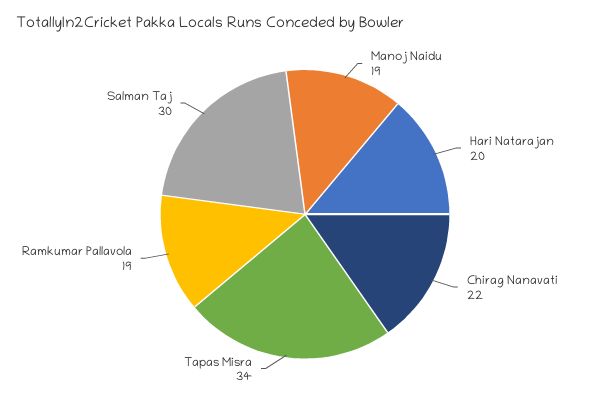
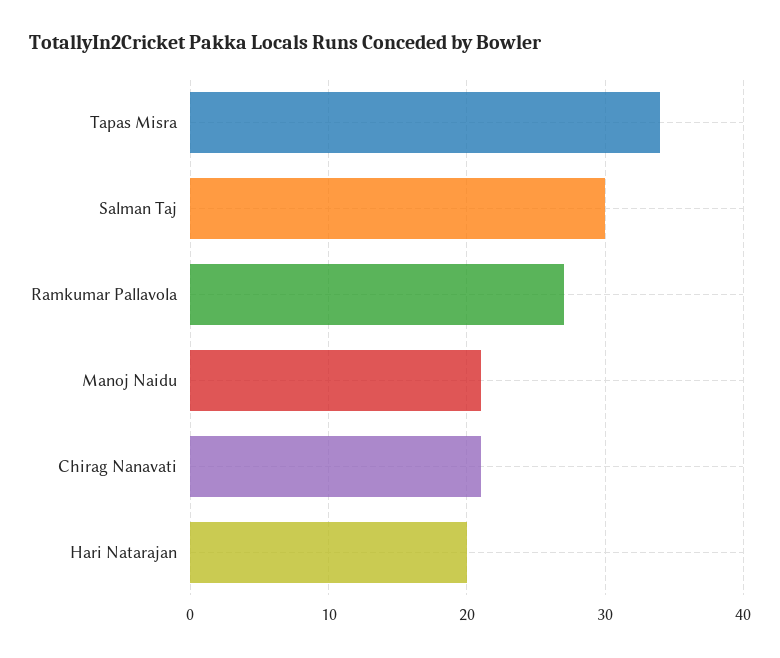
  {
-   "Manoj Naidu": 19,
+   "Manoj Naidu": 21,
    "Hari Natarajan": 20,
-   "Chirag Nanavati": 22,
+   "Chirag Nanavati": 21,
    "Tapas Misra": 34,
-   "Ramkumar Pallavola": 19,
+   "Ramkumar Pallavola": 27,
    "Salman Taj": 30
  }

